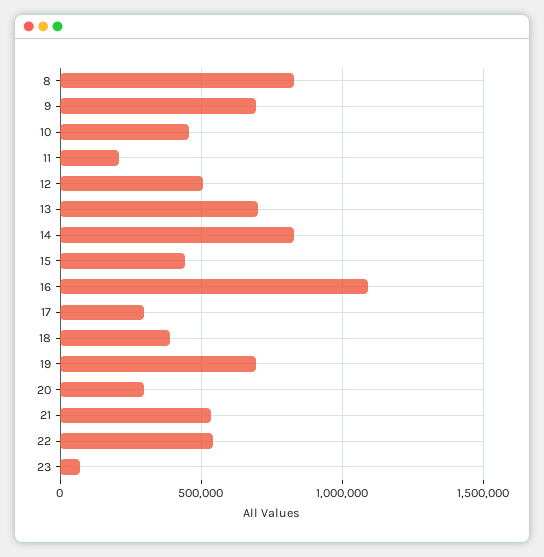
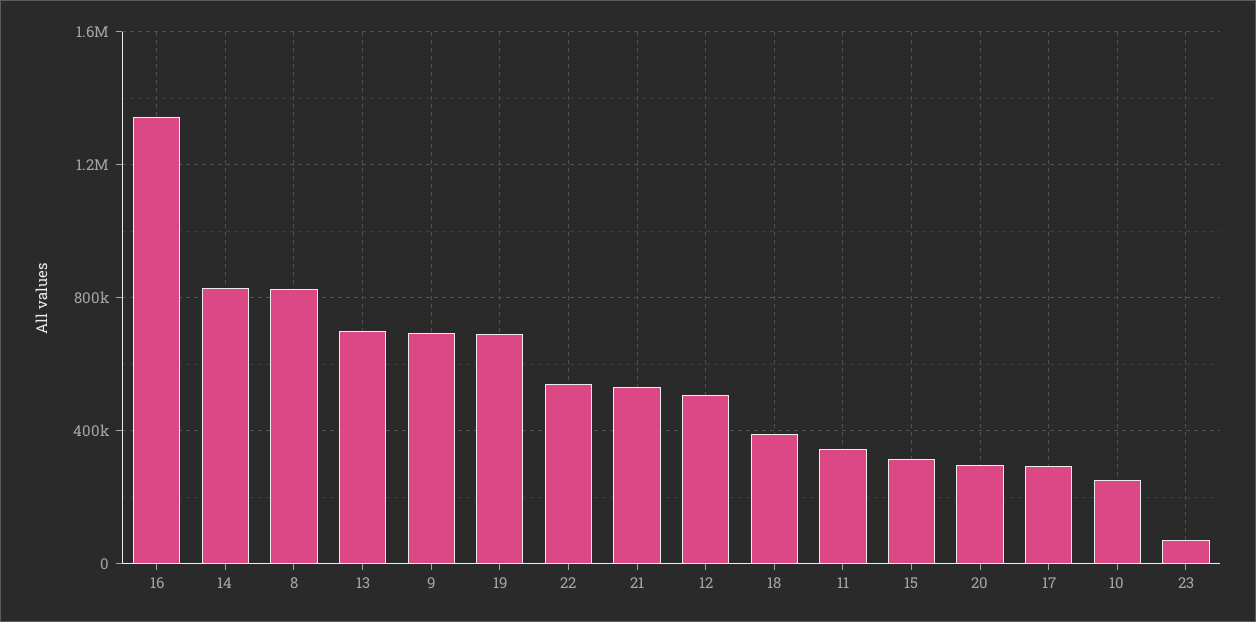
  {
    "8": 850000,
    "9": 700000,
-   "10": 450000,
+   "10": 250000,
-   "11": 200000,
+   "11": 350000,
    "12": 500000,
    "13": 700000,
    "14": 850000,
-   "15": 450000,
+   "15": 300000,
-   "16": 1100000,
+   "16": 1350000,
    "17": 300000,
    "18": 400000,
    "19": 700000,
    "20": 300000,
    "21": 550000,
    "22": 550000,
    "23": 50000
  }

